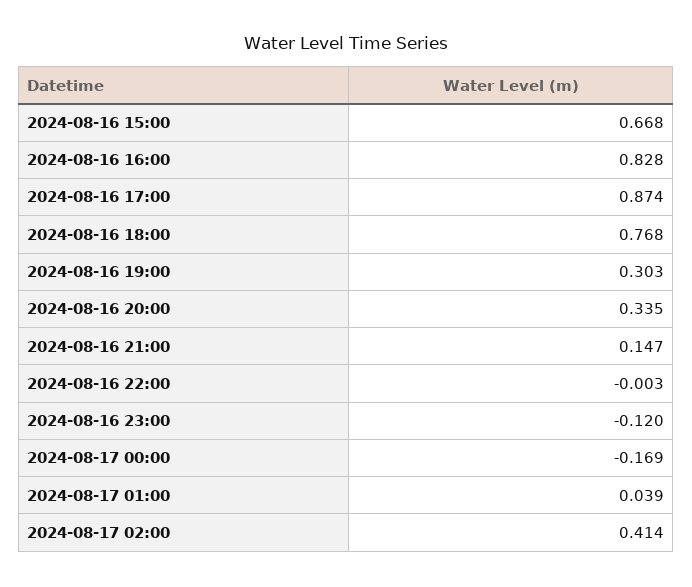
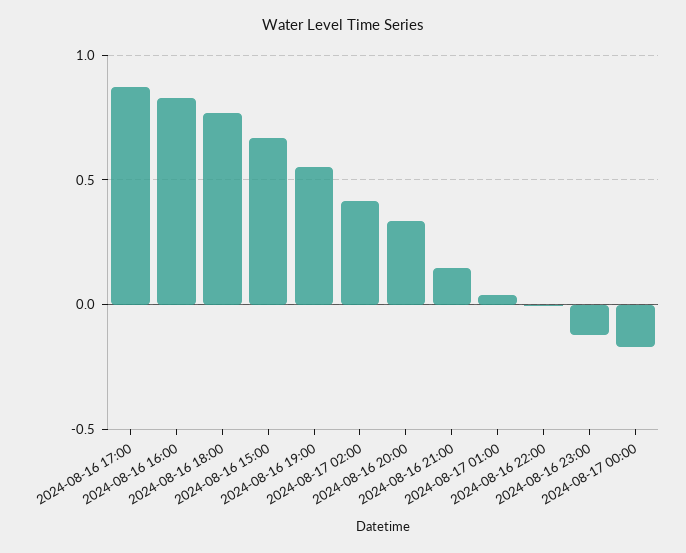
  {
    "2024-08-16 15:00": 0.668,
    "2024-08-16 16:00": 0.828,
    "2024-08-16 17:00": 0.874,
    "2024-08-16 18:00": 0.768,
-   "2024-08-16 19:00": 0.303,
+   "2024-08-16 19:00": 0.55,
    "2024-08-16 20:00": 0.335,
    "2024-08-16 21:00": 0.147,
    "2024-08-16 22:00": -0.003,
    "2024-08-16 23:00": -0.12,
    "2024-08-17 00:00": -0.169,
    "2024-08-17 01:00": 0.039,
    "2024-08-17 02:00": 0.414
  }

